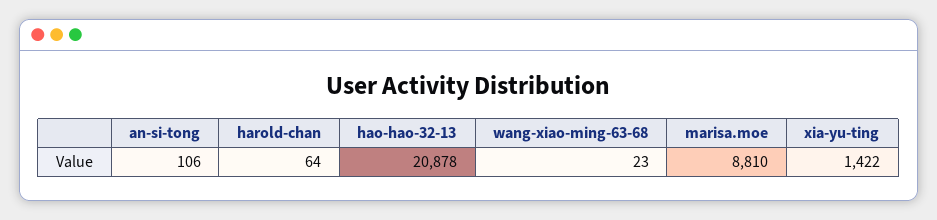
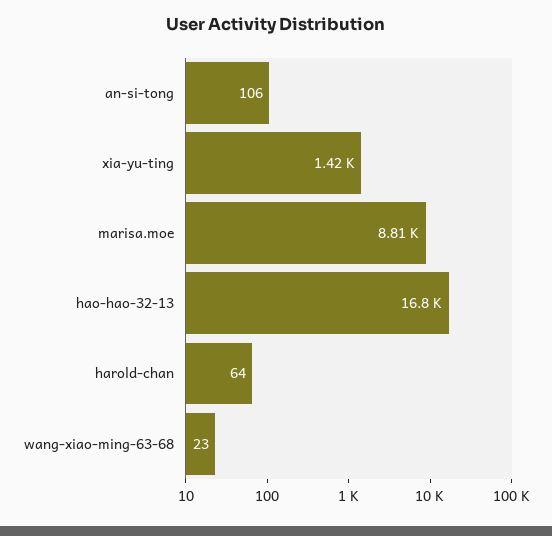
  {
    "an-si-tong": 106,
    "harold-chan": 64,
-   "hao-hao-32-13": 20878,
+   "hao-hao-32-13": 16800,
    "wang-xiao-ming-63-68": 23,
    "marisa.moe": 8810,
    "xia-yu-ting": 1422
  }

